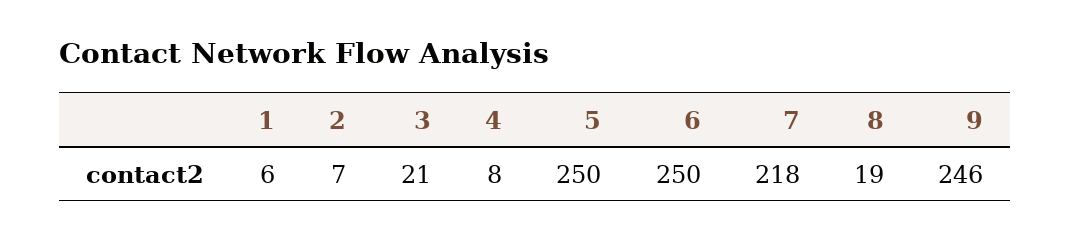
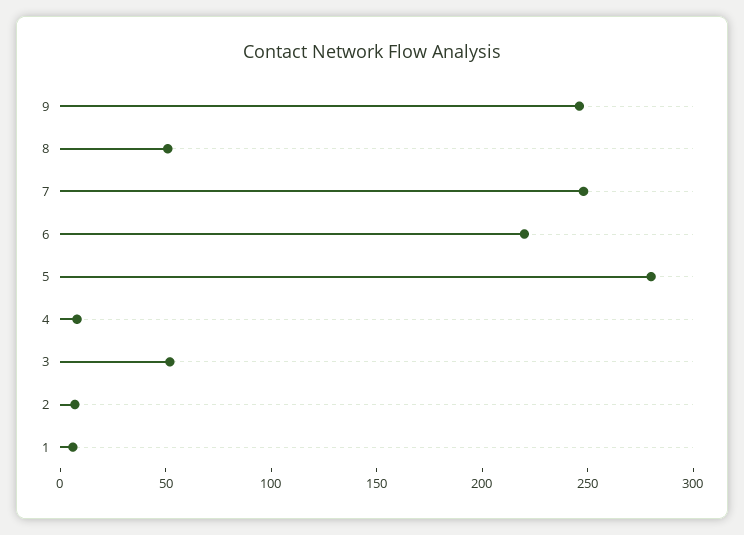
  {
    "1": 6,
    "2": 7,
-   "3": 21,
+   "3": 50,
    "4": 8,
-   "5": 250,
+   "5": 280,
-   "6": 250,
+   "6": 220,
-   "7": 218,
+   "7": 250,
-   "8": 19,
+   "8": 50,
    "9": 246
  }

